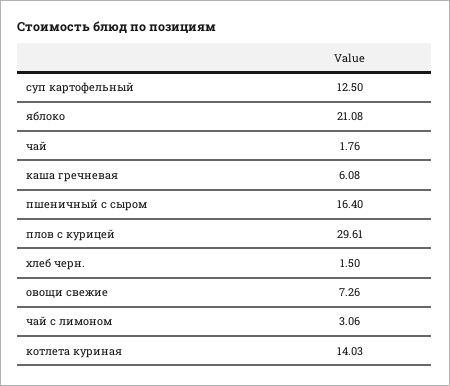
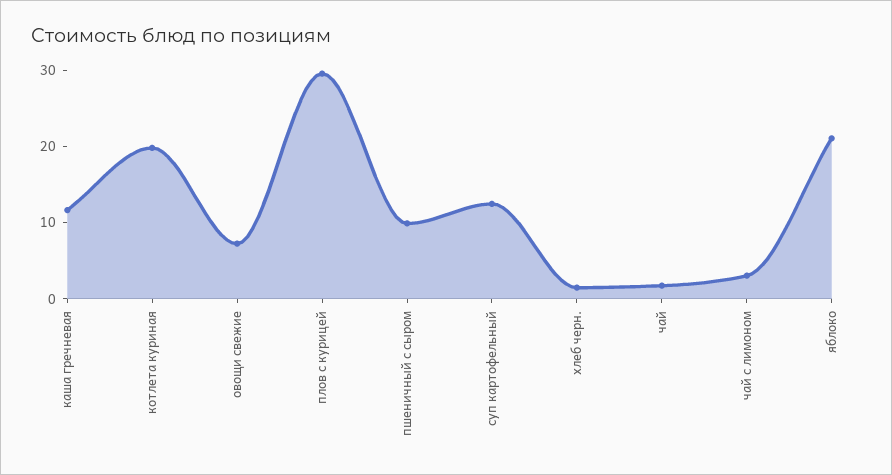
  {
    "суп картофельный": 12.5,
    "яблоко": 21.08,
    "чай": 1.76,
-   "каша гречневая": 6.08,
+   "каша гречневая": 12,
-   "пшеничный с сыром": 16.4,
+   "пшеничный с сыром": 10,
    "плов с курицей": 29.61,
    "хлеб черн.": 1.5,
    "овощи свежие": 7.26,
    "чай с лимоном": 3.06,
-   "котлета куриная": 14.03
+   "котлета куриная": 20
  }

